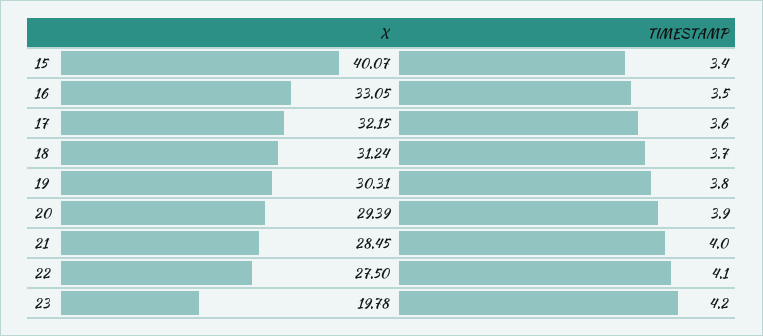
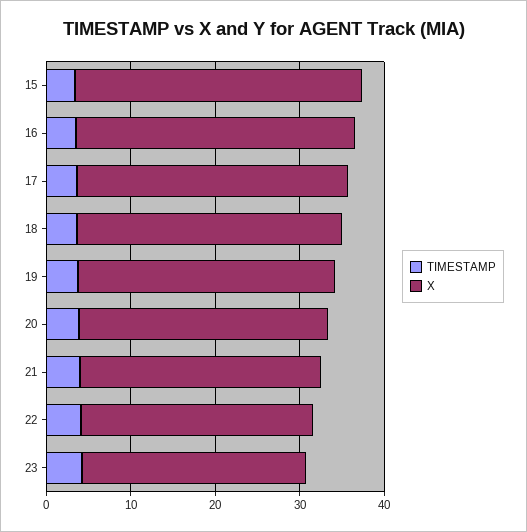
  {
    "X": {
-     "15": 40.07,
+     "15": 34,
      "16": 33.05,
      "17": 32.15,
      "18": 31.24,
      "19": 30.31,
      "20": 29.39,
      "21": 28.45,
      "22": 27.5,
-     "23": 19.78
+     "23": 26
    },
    "TIMESTAMP": {
      "15": 3.4,
      "16": 3.5,
      "17": 3.6,
      "18": 3.7,
      "19": 3.8,
      "20": 3.9,
      "21": 4,
      "22": 4.1,
      "23": 4.2
    }
  }

